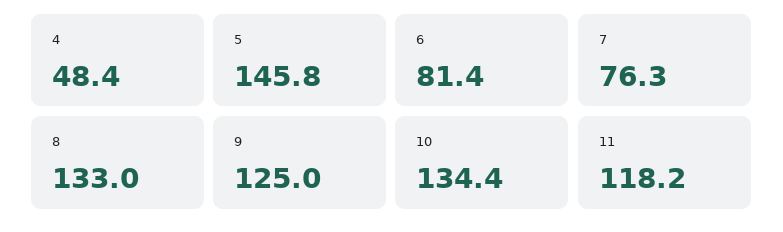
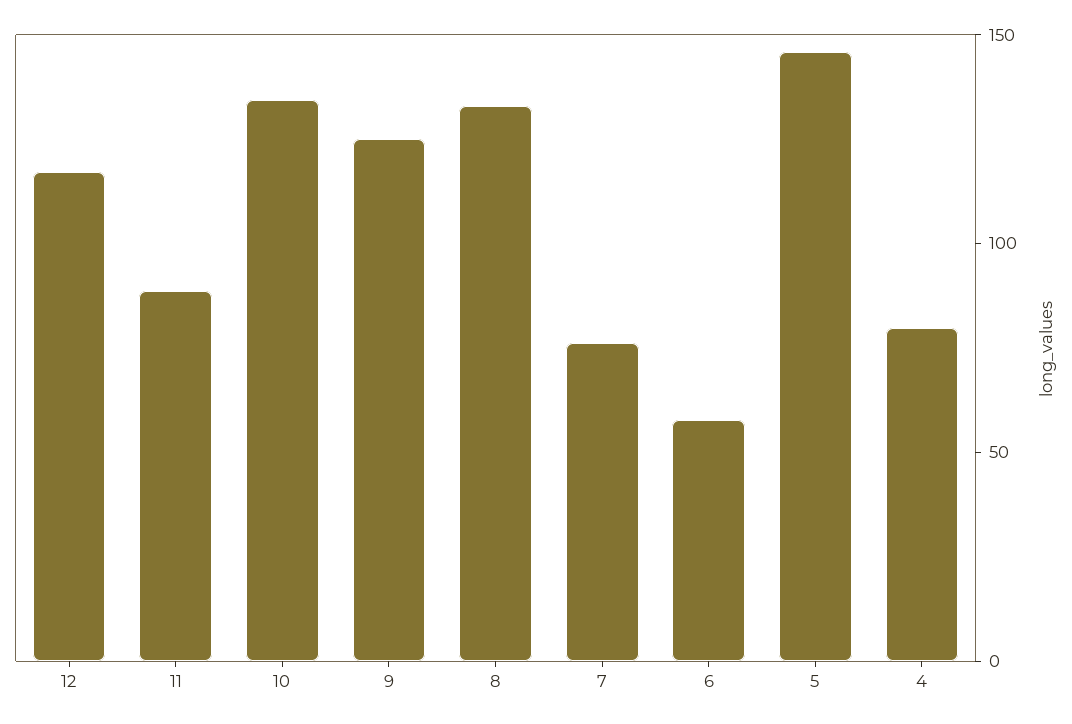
  {
-   "4": 48.4,
+   "4": 80,
    "5": 145.8,
-   "6": 81.4,
+   "6": 60,
    "7": 76.3,
    "8": 133,
    "9": 125,
    "10": 134.4,
-   "11": 118.2
+   "11": 90,
+   "12": 120
  }

